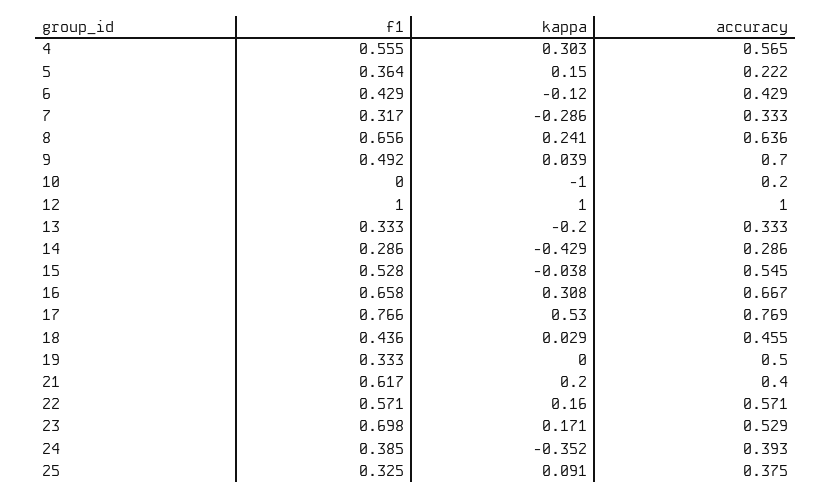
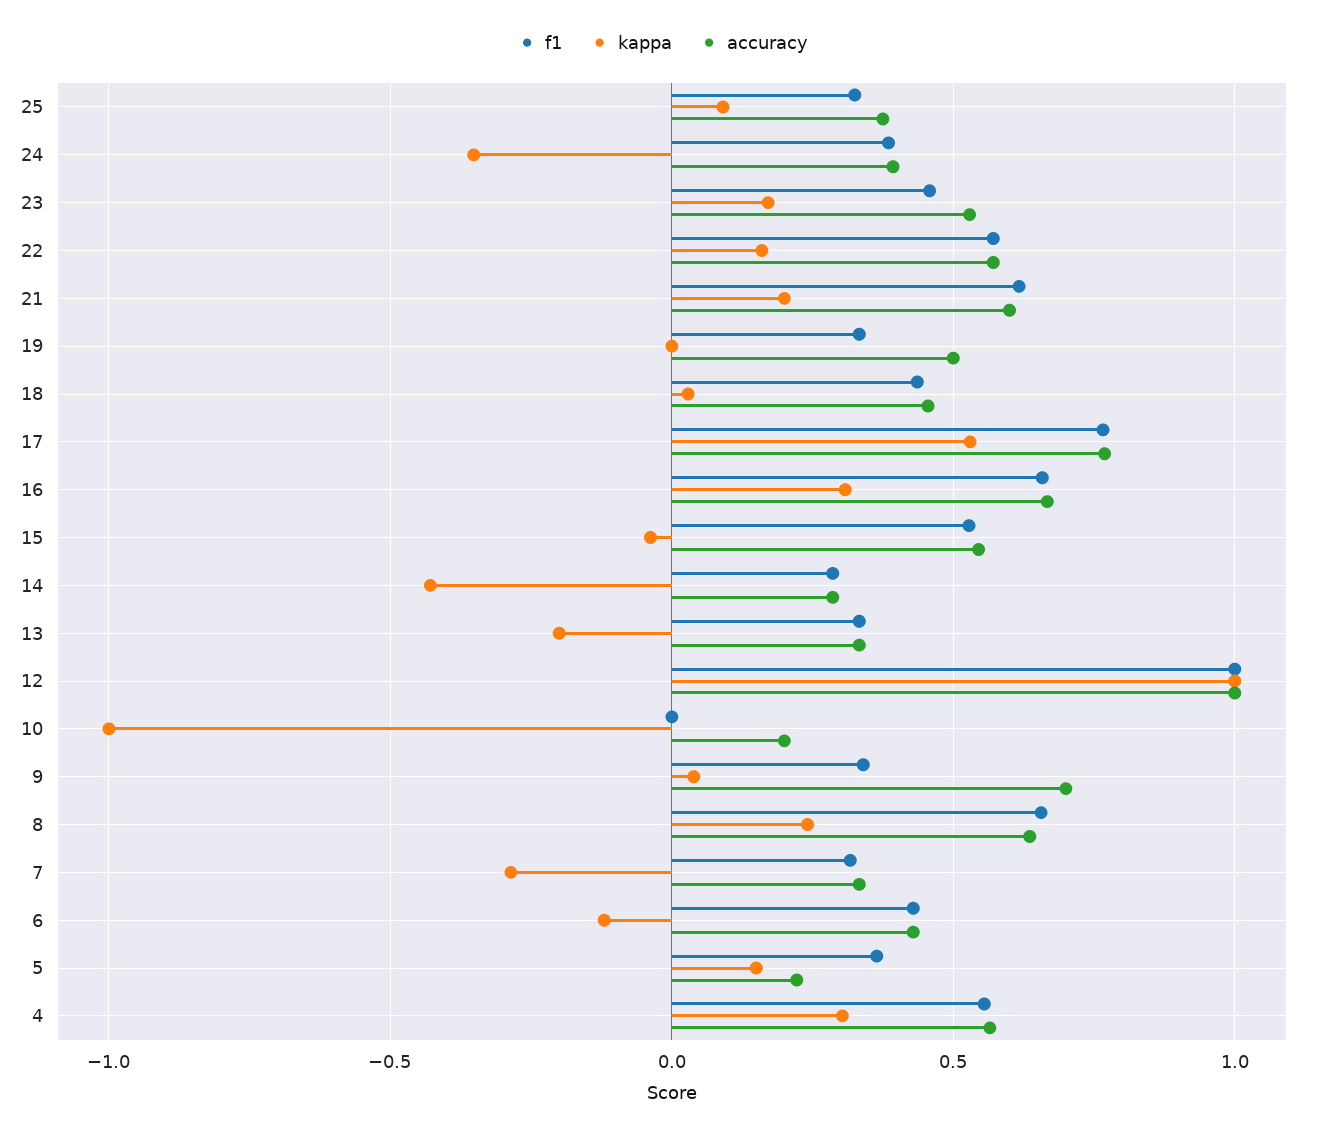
  {
    "f1": {
      "4": 0.555,
      "5": 0.364,
      "6": 0.429,
      "7": 0.317,
      "8": 0.656,
-     "9": 0.492,
+     "9": 0.35,
      "10": 0,
      "12": 1,
      "13": 0.333,
      "14": 0.286,
      "15": 0.528,
      "16": 0.658,
      "17": 0.766,
      "18": 0.436,
      "19": 0.333,
      "21": 0.617,
      "22": 0.571,
-     "23": 0.698,
+     "23": 0.45,
      "24": 0.385,
      "25": 0.325
    },
    "kappa": {
      "4": 0.303,
      "5": 0.15,
      "6": -0.12,
      "7": -0.286,
      "8": 0.241,
      "9": 0.039,
      "10": -1,
      "12": 1,
      "13": -0.2,
      "14": -0.429,
      "15": -0.038,
      "16": 0.308,
      "17": 0.53,
      "18": 0.029,
      "19": 0,
      "21": 0.2,
      "22": 0.16,
      "23": 0.171,
      "24": -0.352,
      "25": 0.091
    },
    "accuracy": {
      "4": 0.565,
      "5": 0.222,
      "6": 0.429,
      "7": 0.333,
      "8": 0.636,
      "9": 0.7,
      "10": 0.2,
      "12": 1,
      "13": 0.333,
      "14": 0.286,
      "15": 0.545,
      "16": 0.667,
      "17": 0.769,
      "18": 0.455,
      "19": 0.5,
-     "21": 0.4,
+     "21": 0.6,
      "22": 0.571,
      "23": 0.529,
      "24": 0.393,
      "25": 0.375
    }
  }

